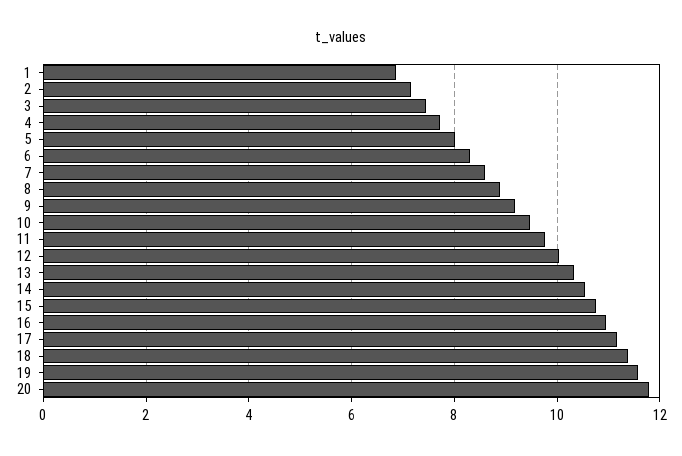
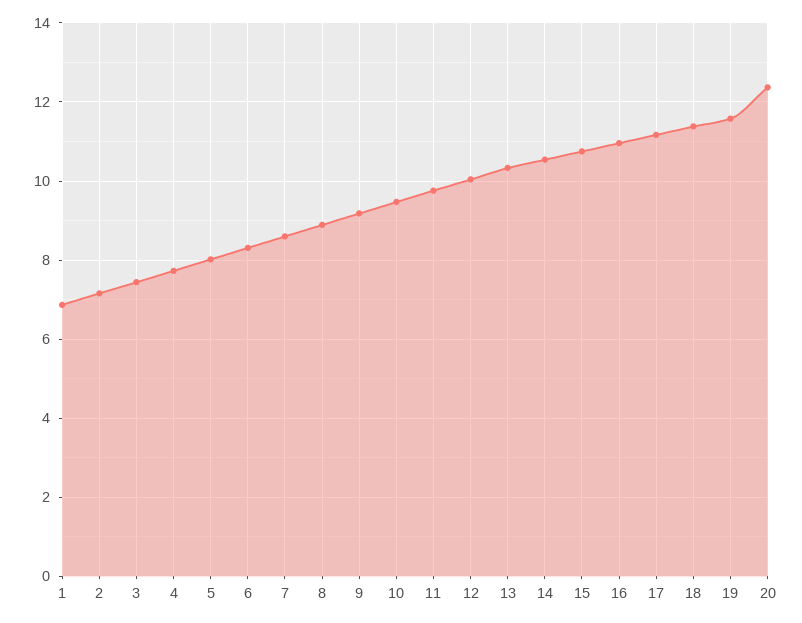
  {
    "1": 6.8,
    "2": 7.2,
    "3": 7.4,
    "4": 7.8,
    "5": 8,
    "6": 8.4,
    "7": 8.6,
    "8": 8.8,
    "9": 9.2,
    "10": 9.4,
    "11": 9.8,
    "12": 10,
    "13": 10.4,
    "14": 10.6,
    "15": 10.8,
    "16": 11,
    "17": 11.2,
    "18": 11.4,
    "19": 11.6,
-   "20": 11.8
+   "20": 12.4
  }

